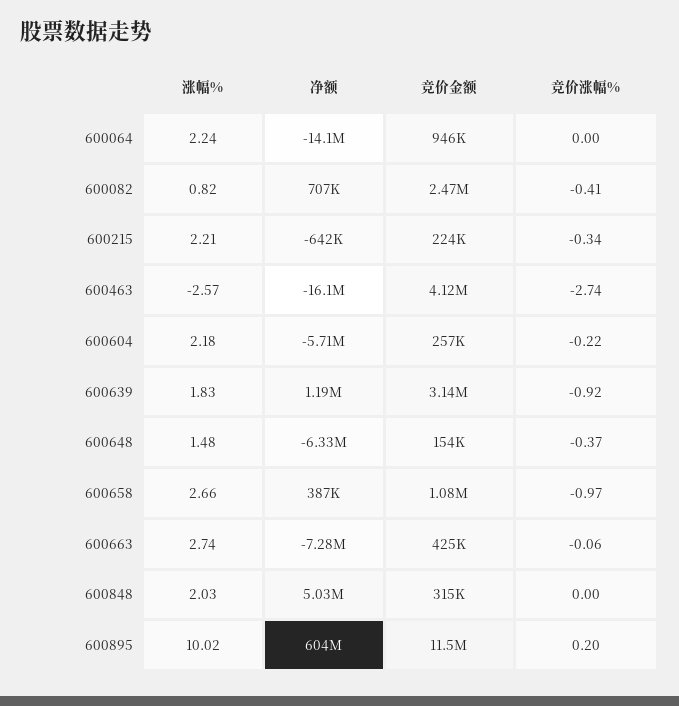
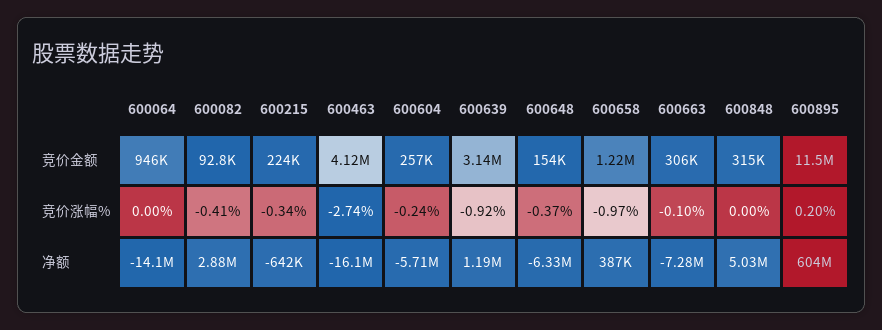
  {
-   "涨幅%": {
-     "600064": 2.24,
-     "600082": 0.82,
-     "600215": 2.21,
-     "600463": -2.57,
-     "600604": 2.18,
-     "600639": 1.83,
-     "600648": 1.48,
-     "600658": 2.66,
-     "600663": 2.74,
-     "600848": 2.03,
-     "600895": 10.02
-   },
    "净额": {
      "600064": -14100000,
-     "600082": 707000,
+     "600082": 2880000,
      "600215": -642000,
      "600463": -16100000,
      "600604": -5710000,
      "600639": 1190000,
      "600648": -6330000,
      "600658": 387000,
      "600663": -7280000,
      "600848": 5030000,
      "600895": 604000000
    },
    "竞价金额": {
      "600064": 946000,
-     "600082": 2470000,
+     "600082": 92800,
      "600215": 224000,
      "600463": 4120000,
      "600604": 257000,
      "600639": 3140000,
      "600648": 154000,
-     "600658": 1080000,
+     "600658": 1220000,
-     "600663": 425000,
+     "600663": 306000,
      "600848": 315000,
      "600895": 11500000
    },
    "竞价涨幅%": {
      "600064": 0,
      "600082": -0.41,
      "600215": -0.34,
      "600463": -2.74,
-     "600604": -0.22,
+     "600604": -0.24,
      "600639": -0.92,
      "600648": -0.37,
      "600658": -0.97,
-     "600663": -0.06,
+     "600663": -0.1,
      "600848": 0,
      "600895": 0.2
    }
  }

